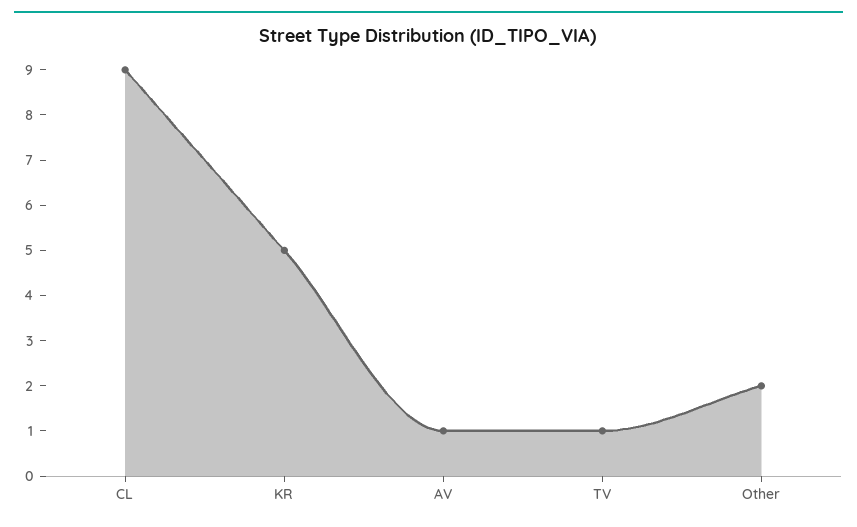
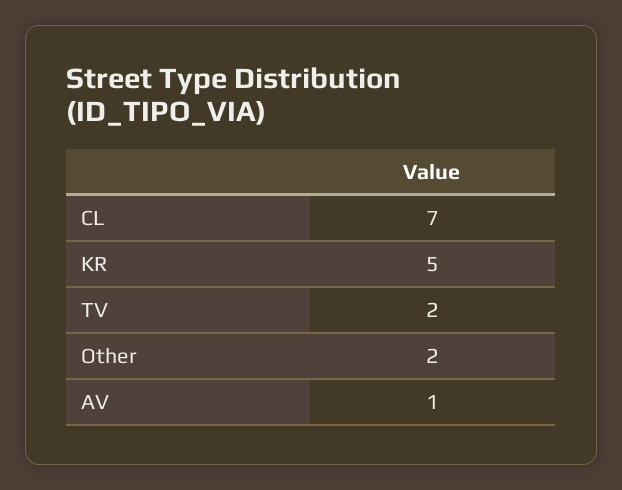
  {
-   "CL": 9,
+   "CL": 7,
    "KR": 5,
    "AV": 1,
-   "TV": 1,
+   "TV": 2,
    "Other": 2
  }

